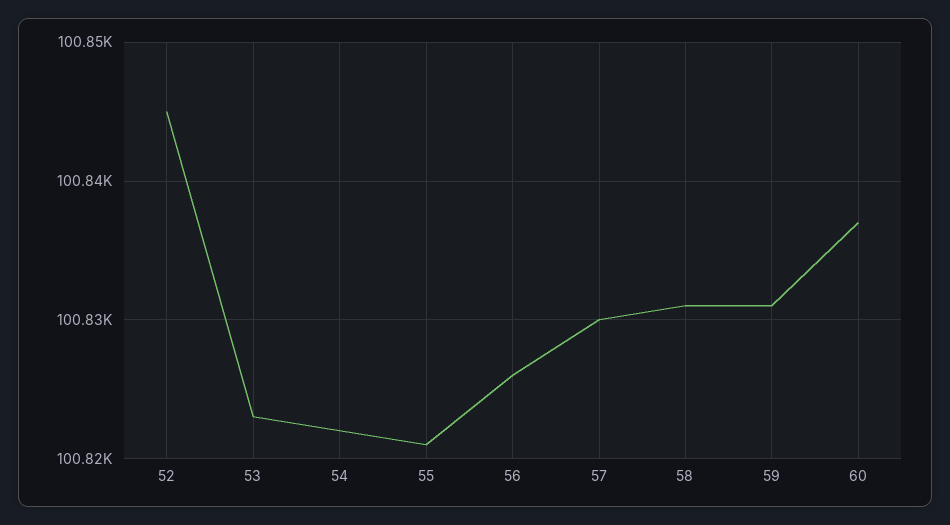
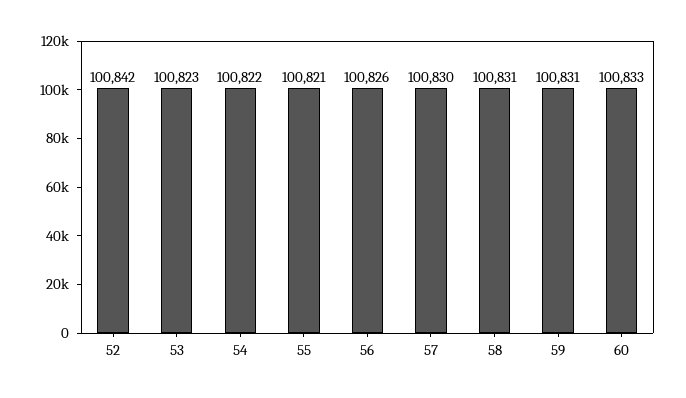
  {
-   "52": 100845,
+   "52": 100842,
    "53": 100823,
    "54": 100822,
    "55": 100821,
    "56": 100826,
    "57": 100830,
    "58": 100831,
    "59": 100831,
-   "60": 100837
+   "60": 100833
  }

